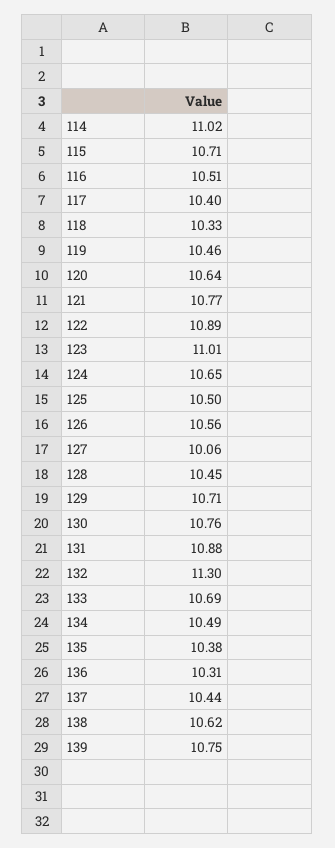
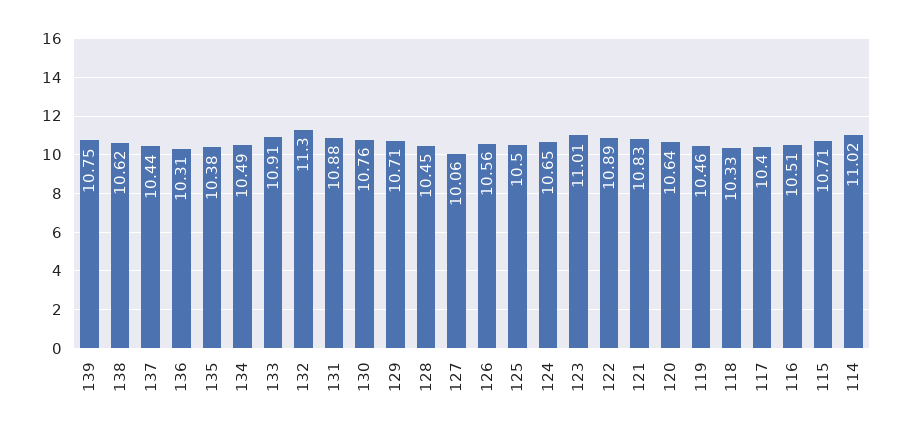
  {
    "114": 11.02,
    "115": 10.71,
    "116": 10.51,
    "117": 10.4,
    "118": 10.33,
    "119": 10.46,
    "120": 10.64,
-   "121": 10.77,
+   "121": 10.83,
    "122": 10.89,
    "123": 11.01,
    "124": 10.65,
    "125": 10.5,
    "126": 10.56,
    "127": 10.06,
    "128": 10.45,
    "129": 10.71,
    "130": 10.76,
    "131": 10.88,
    "132": 11.3,
-   "133": 10.69,
+   "133": 10.91,
    "134": 10.49,
    "135": 10.38,
    "136": 10.31,
    "137": 10.44,
    "138": 10.62,
    "139": 10.75
  }

